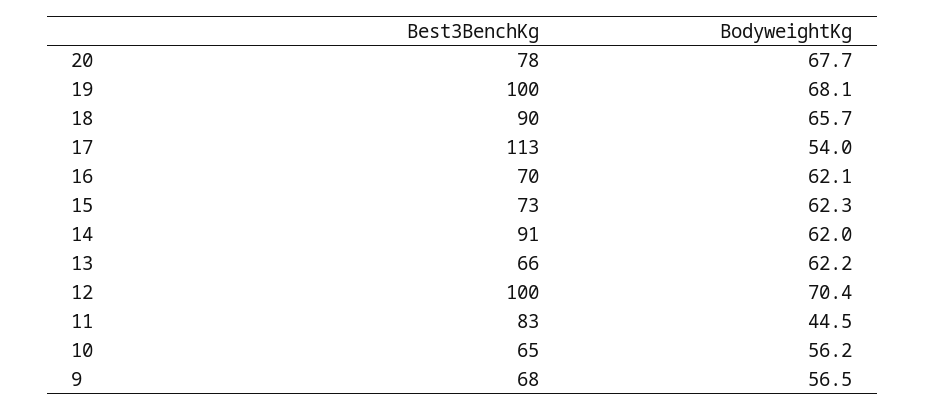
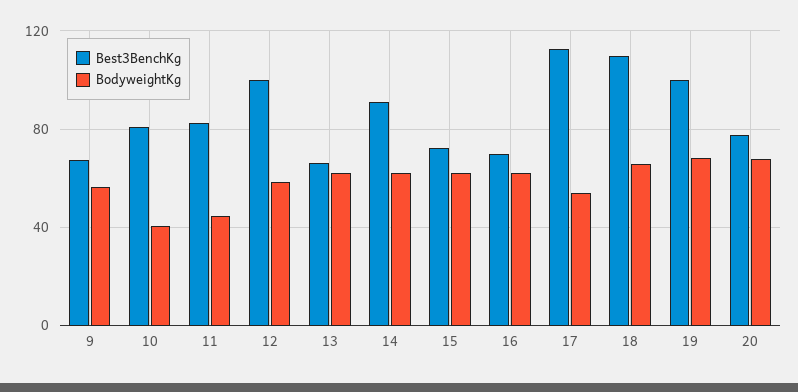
  {
    "Best3BenchKg": {
      "20": 78,
      "19": 100,
-     "18": 90,
+     "18": 110,
      "17": 113,
      "16": 70,
      "15": 73,
      "14": 91,
      "13": 66,
      "12": 100,
      "11": 83,
-     "10": 65,
+     "10": 80,
      "9": 68
    },
    "BodyweightKg": {
      "20": 67.7,
      "19": 68.1,
      "18": 65.7,
      "17": 54,
      "16": 62.1,
      "15": 62.3,
      "14": 62,
      "13": 62.2,
-     "12": 70.4,
+     "12": 60,
      "11": 44.5,
-     "10": 56.2,
+     "10": 40,
      "9": 56.5
    }
  }

